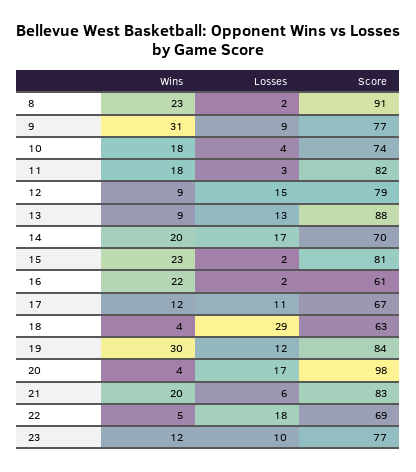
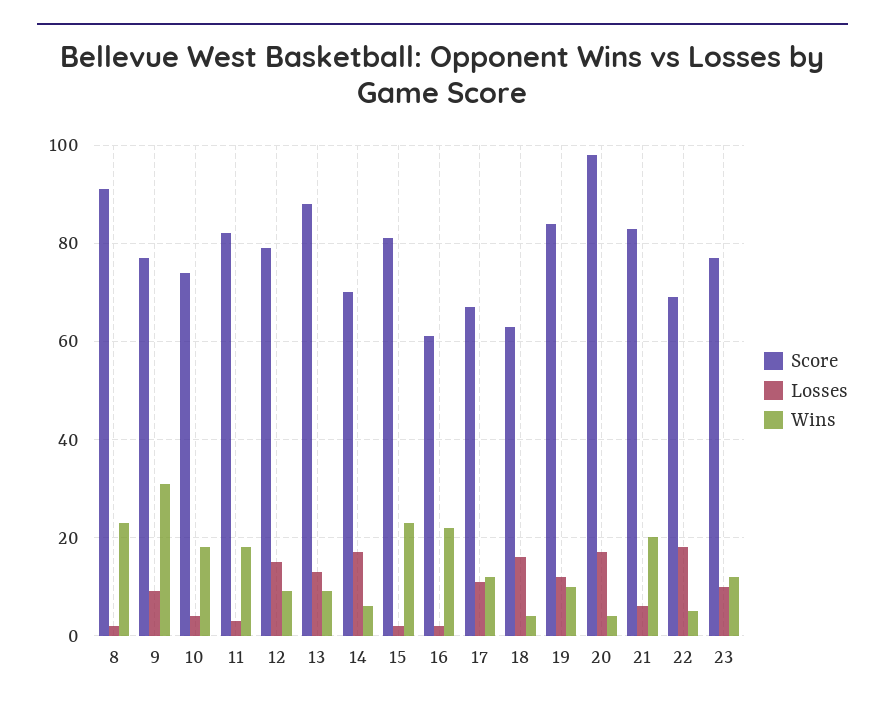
  {
    "Wins": {
      "8": 23,
      "9": 31,
      "10": 18,
      "11": 18,
      "12": 9,
      "13": 9,
-     "14": 20,
+     "14": 5,
      "15": 23,
      "16": 22,
      "17": 12,
      "18": 4,
-     "19": 30,
+     "19": 10,
      "20": 4,
      "21": 20,
      "22": 5,
      "23": 12
    },
    "Losses": {
      "8": 2,
      "9": 9,
      "10": 4,
      "11": 3,
      "12": 15,
      "13": 13,
      "14": 17,
      "15": 2,
      "16": 2,
      "17": 11,
-     "18": 29,
+     "18": 15,
      "19": 12,
      "20": 17,
      "21": 6,
      "22": 18,
      "23": 10
    },
    "Score": {
      "8": 91,
      "9": 77,
      "10": 74,
      "11": 82,
      "12": 79,
      "13": 88,
      "14": 70,
      "15": 81,
      "16": 61,
      "17": 67,
      "18": 63,
      "19": 84,
      "20": 98,
      "21": 83,
      "22": 69,
      "23": 77
    }
  }

